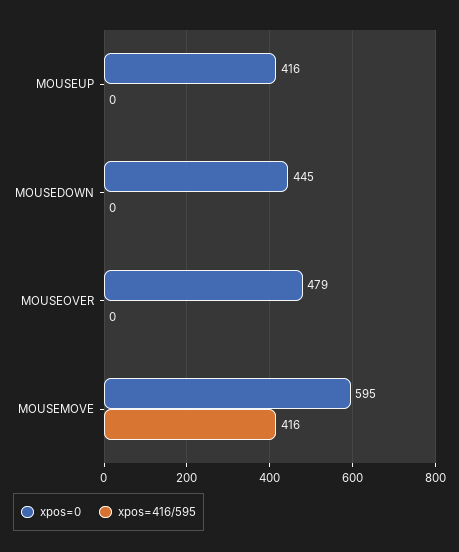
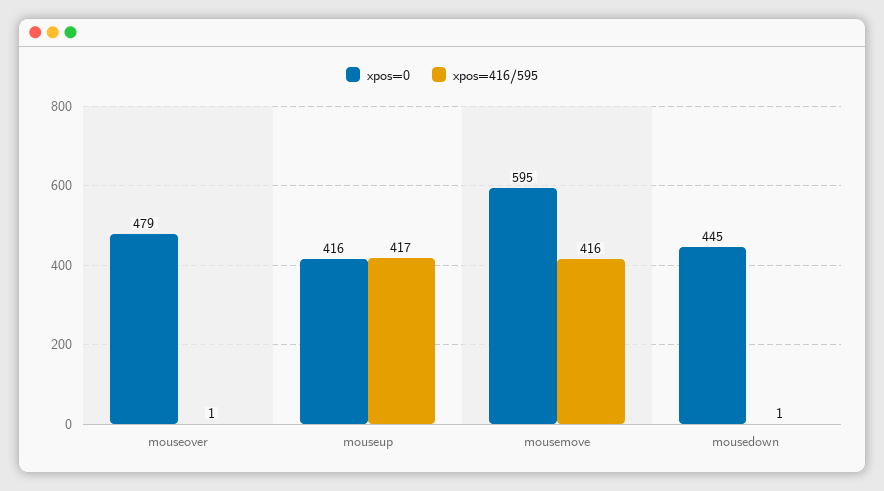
  {
    "xpos=0": {
      "MOUSEUP": 416,
      "MOUSEDOWN": 445,
      "MOUSEOVER": 479,
      "MOUSEMOVE": 595
    },
    "xpos=416/595": {
-     "MOUSEUP": 0,
+     "MOUSEUP": 417,
-     "MOUSEDOWN": 0,
+     "MOUSEDOWN": 1,
-     "MOUSEOVER": 0,
+     "MOUSEOVER": 1,
      "MOUSEMOVE": 416
    }
  }

